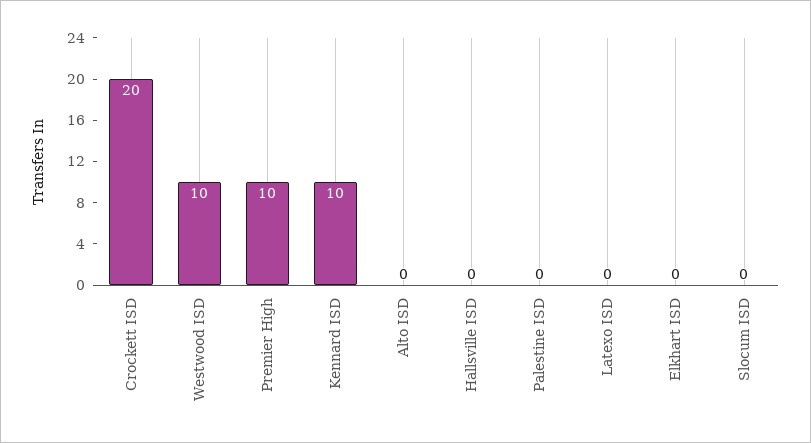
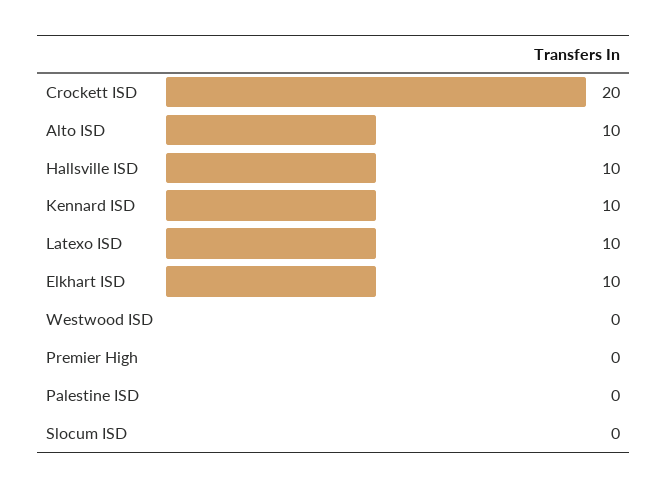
  {
    "Crockett ISD": 20,
-   "Westwood ISD": 10,
+   "Westwood ISD": 0,
-   "Premier High": 10,
+   "Premier High": 0,
    "Kennard ISD": 10,
-   "Alto ISD": 0,
+   "Alto ISD": 10,
-   "Hallsville ISD": 0,
+   "Hallsville ISD": 10,
    "Palestine ISD": 0,
-   "Latexo ISD": 0,
+   "Latexo ISD": 10,
-   "Elkhart ISD": 0,
+   "Elkhart ISD": 10,
    "Slocum ISD": 0
  }

